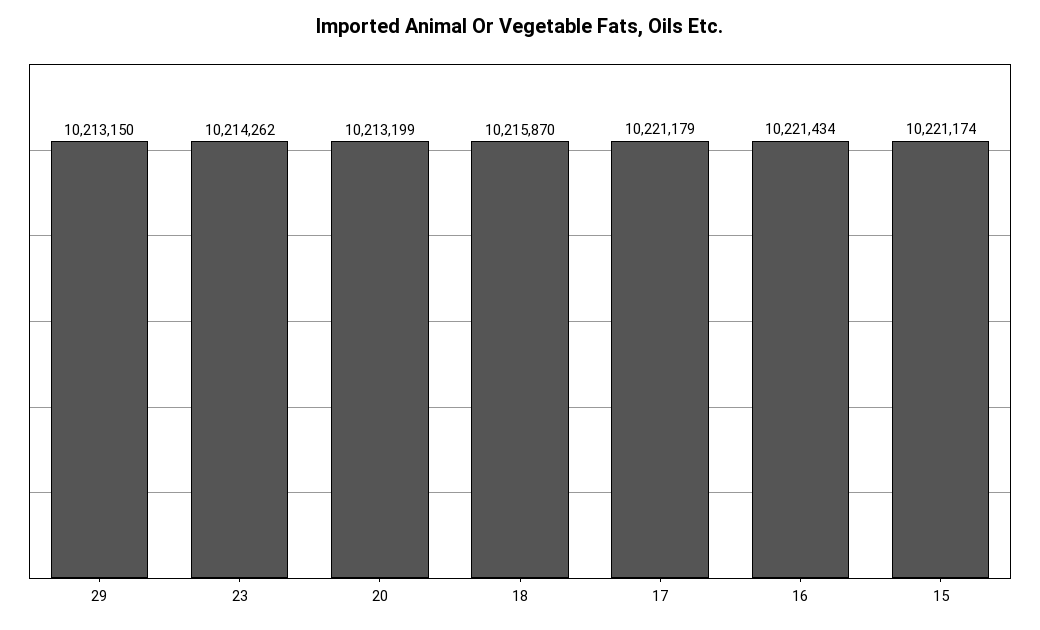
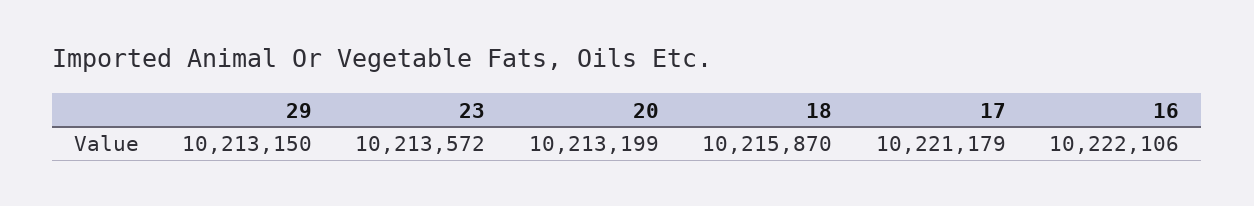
  {
    "29": 10213150,
-   "23": 10214262,
+   "23": 10213572,
    "20": 10213199,
    "18": 10215870,
    "17": 10221179,
-   "16": 10221434,
+   "16": 10222106
-   "15": 10221174
  }

